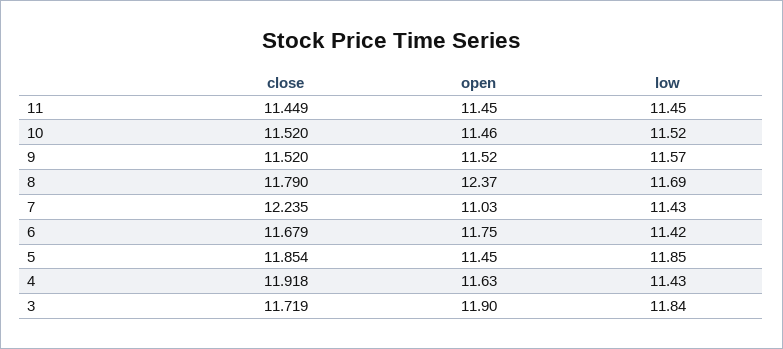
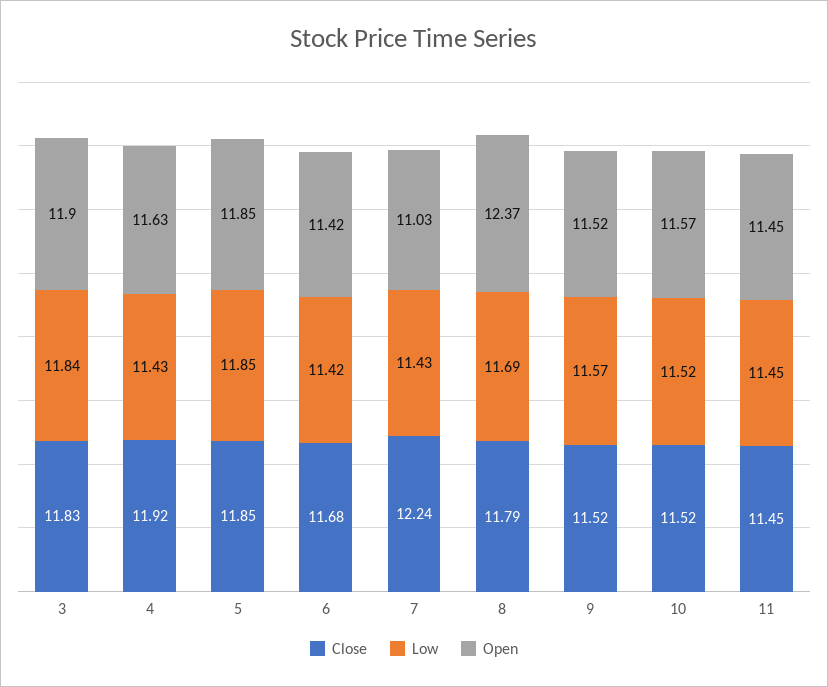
  {
    "close": {
      "11": 11.449,
      "10": 11.52,
      "9": 11.52,
      "8": 11.79,
      "7": 12.235,
      "6": 11.679,
      "5": 11.854,
      "4": 11.918,
-     "3": 11.719
+     "3": 11.83
    },
    "open": {
      "11": 11.45,
-     "10": 11.46,
+     "10": 11.57,
      "9": 11.52,
      "8": 12.37,
      "7": 11.03,
-     "6": 11.75,
+     "6": 11.42,
-     "5": 11.45,
+     "5": 11.85,
      "4": 11.63,
      "3": 11.9
    },
    "low": {
      "11": 11.45,
      "10": 11.52,
      "9": 11.57,
      "8": 11.69,
      "7": 11.43,
      "6": 11.42,
      "5": 11.85,
      "4": 11.43,
      "3": 11.84
    }
  }

